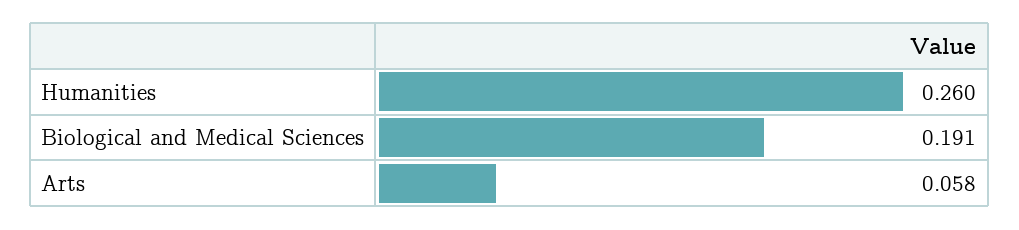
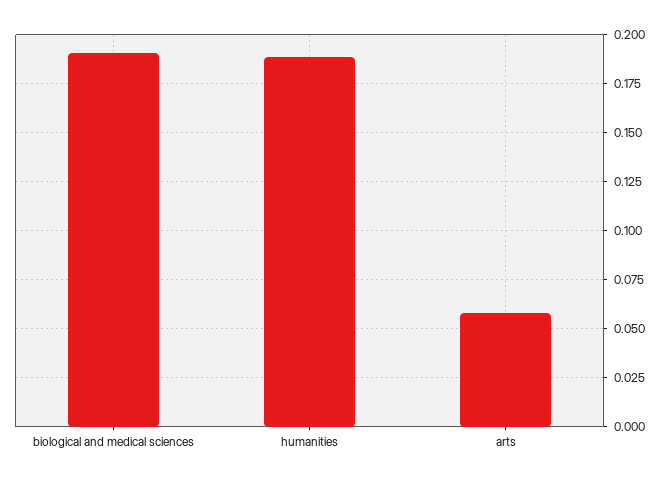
  {
-   "Humanities": 0.26,
+   "Humanities": 0.19,
    "Biological and Medical Sciences": 0.191,
    "Arts": 0.058
  }

